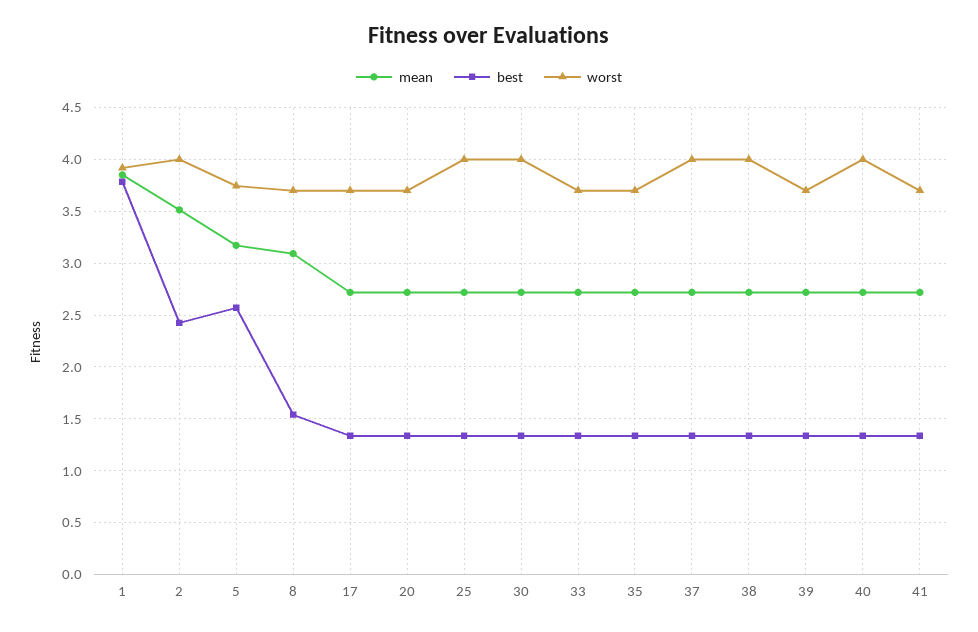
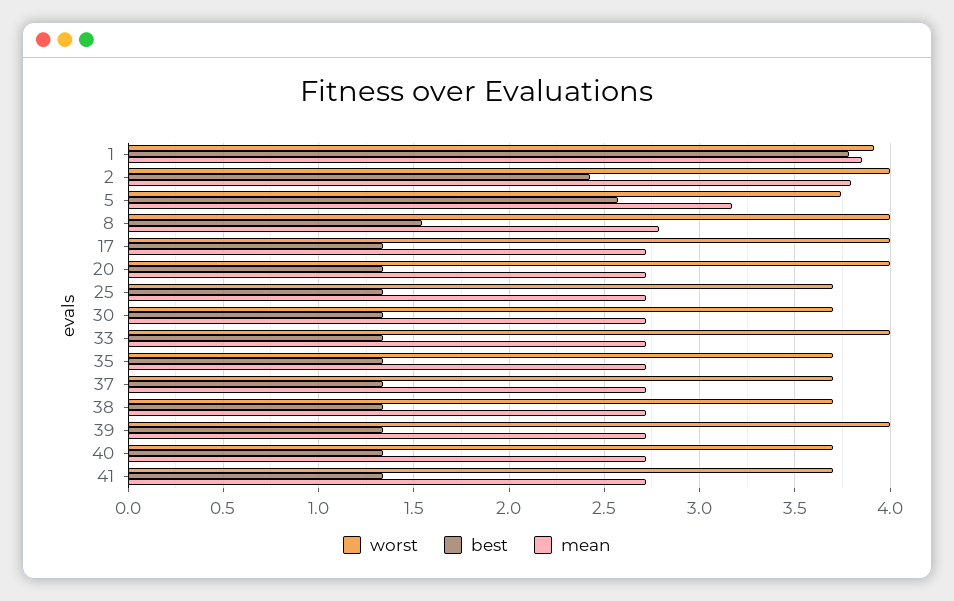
  {
    "mean": {
      "1": 3.85,
-     "2": 3.5,
+     "2": 3.8,
      "5": 3.15,
-     "8": 3.1,
+     "8": 2.8,
      "17": 2.7,
      "20": 2.7,
      "25": 2.7,
      "30": 2.7,
      "33": 2.7,
      "35": 2.7,
      "37": 2.7,
      "38": 2.7,
      "39": 2.7,
      "40": 2.7,
      "41": 2.7
    },
    "best": {
      "1": 3.8,
      "2": 2.45,
      "5": 2.55,
      "8": 1.55,
      "17": 1.35,
      "20": 1.35,
      "25": 1.35,
      "30": 1.35,
      "33": 1.35,
      "35": 1.35,
      "37": 1.35,
      "38": 1.35,
      "39": 1.35,
      "40": 1.35,
      "41": 1.35
    },
    "worst": {
      "1": 3.9,
      "2": 4,
      "5": 3.75,
-     "8": 3.7,
+     "8": 4,
-     "17": 3.7,
+     "17": 4,
-     "20": 3.7,
+     "20": 4,
-     "25": 4,
+     "25": 3.7,
-     "30": 4,
+     "30": 3.7,
-     "33": 3.7,
+     "33": 4,
      "35": 3.7,
-     "37": 4,
+     "37": 3.7,
-     "38": 4,
+     "38": 3.7,
-     "39": 3.7,
+     "39": 4,
-     "40": 4,
+     "40": 3.7,
      "41": 3.7
    }
  }

